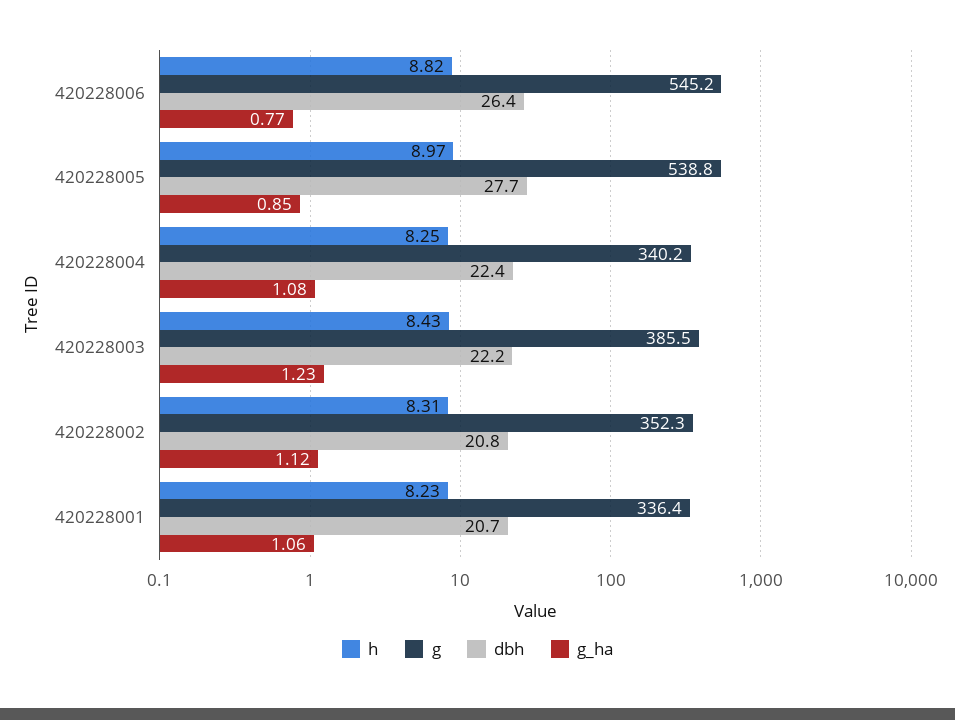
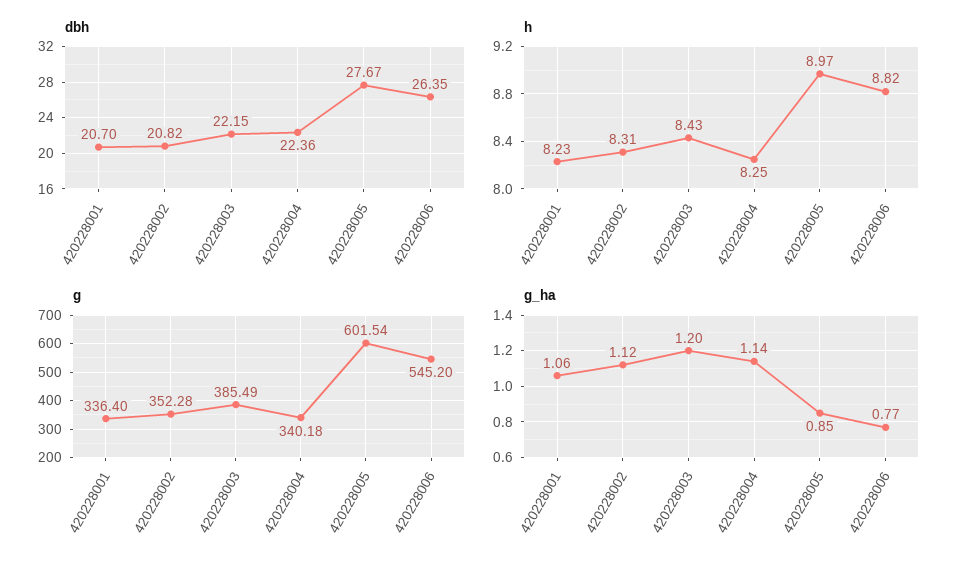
  {
    "h": {
      "420228006": 8.82,
      "420228005": 8.97,
      "420228004": 8.25,
      "420228003": 8.43,
      "420228002": 8.31,
      "420228001": 8.23
    },
    "g": {
      "420228006": 545.2,
-     "420228005": 538.8,
+     "420228005": 601.54,
      "420228004": 340.18,
      "420228003": 385.49,
      "420228002": 352.28,
      "420228001": 336.4
    },
    "dbh": {
      "420228006": 26.35,
      "420228005": 27.67,
      "420228004": 22.36,
      "420228003": 22.15,
      "420228002": 20.82,
      "420228001": 20.7
    },
    "g_ha": {
      "420228006": 0.77,
      "420228005": 0.85,
-     "420228004": 1.08,
+     "420228004": 1.14,
-     "420228003": 1.23,
+     "420228003": 1.2,
      "420228002": 1.12,
      "420228001": 1.06
    }
  }

